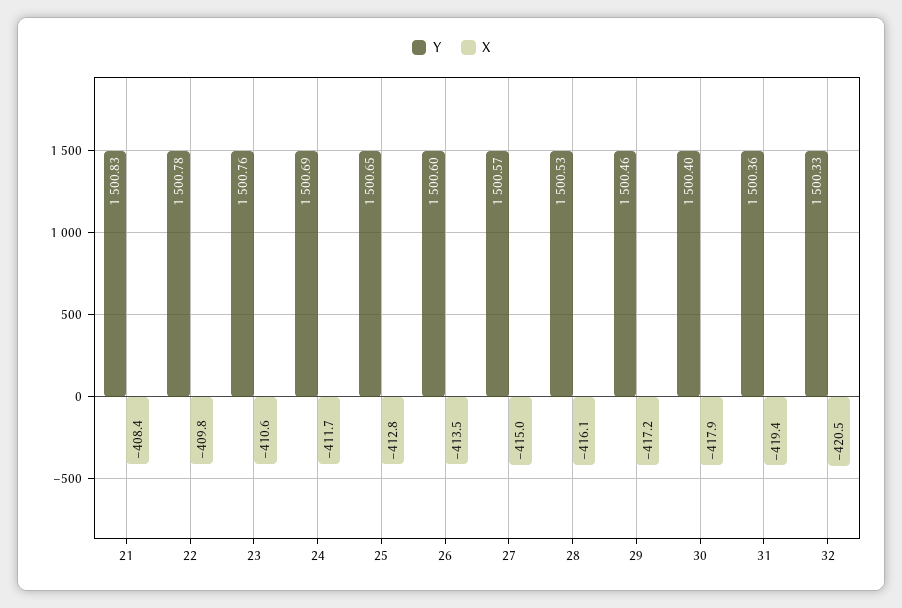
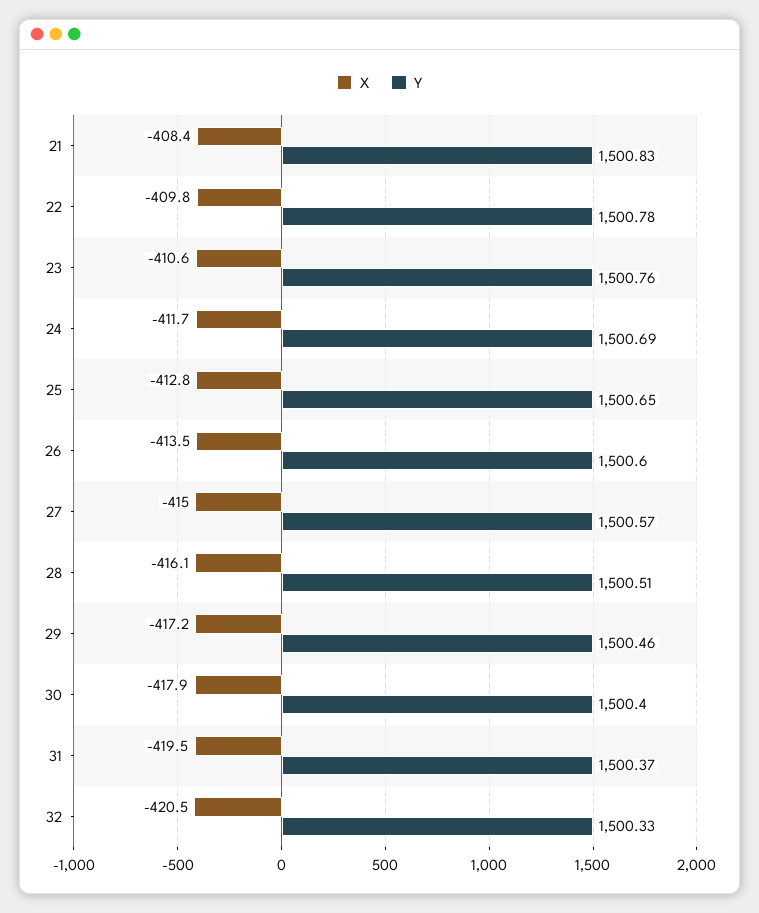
  {
    "Y": {
      "21": 1500.83,
      "22": 1500.78,
      "23": 1500.76,
      "24": 1500.69,
      "25": 1500.65,
      "26": 1500.6,
      "27": 1500.57,
-     "28": 1500.53,
+     "28": 1500.51,
      "29": 1500.46,
      "30": 1500.4,
-     "31": 1500.36,
+     "31": 1500.37,
      "32": 1500.33
    },
    "X": {
      "21": -408.4,
      "22": -409.8,
      "23": -410.6,
      "24": -411.7,
      "25": -412.8,
      "26": -413.5,
      "27": -415,
      "28": -416.1,
      "29": -417.2,
      "30": -417.9,
-     "31": -419.4,
+     "31": -419.5,
      "32": -420.5
    }
  }

